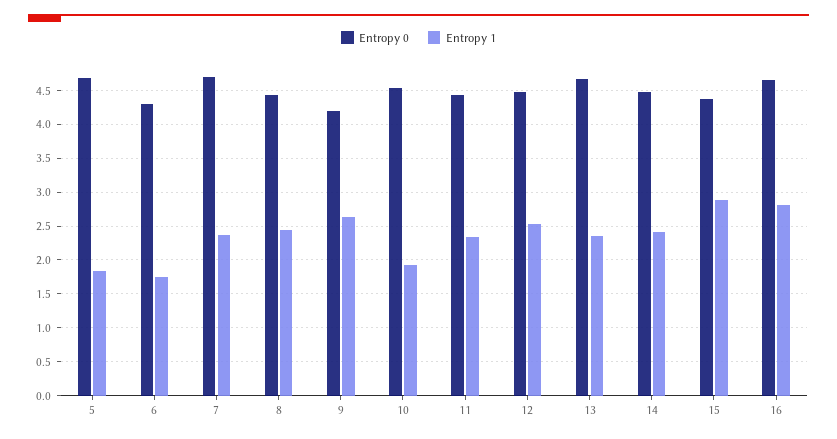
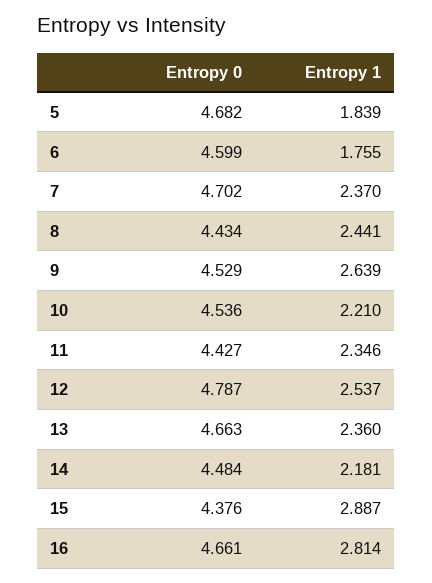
  {
    "Entropy 0": {
      "5": 4.682,
-     "6": 4.3,
+     "6": 4.599,
      "7": 4.702,
      "8": 4.434,
-     "9": 4.2,
+     "9": 4.529,
      "10": 4.536,
      "11": 4.427,
-     "12": 4.5,
+     "12": 4.787,
      "13": 4.663,
      "14": 4.484,
      "15": 4.376,
      "16": 4.661
    },
    "Entropy 1": {
      "5": 1.839,
      "6": 1.755,
      "7": 2.37,
      "8": 2.441,
      "9": 2.639,
-     "10": 1.9,
+     "10": 2.21,
      "11": 2.346,
      "12": 2.537,
      "13": 2.36,
-     "14": 2.4,
+     "14": 2.181,
      "15": 2.887,
      "16": 2.814
    }
  }

